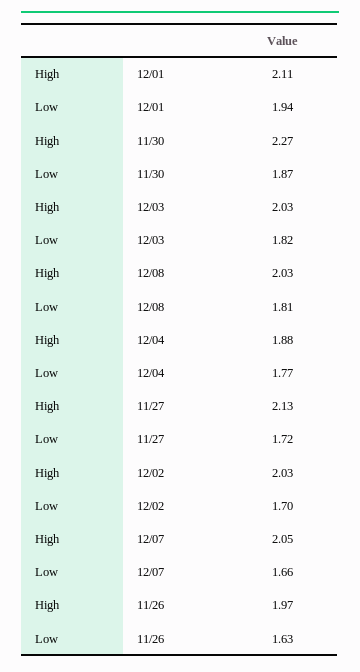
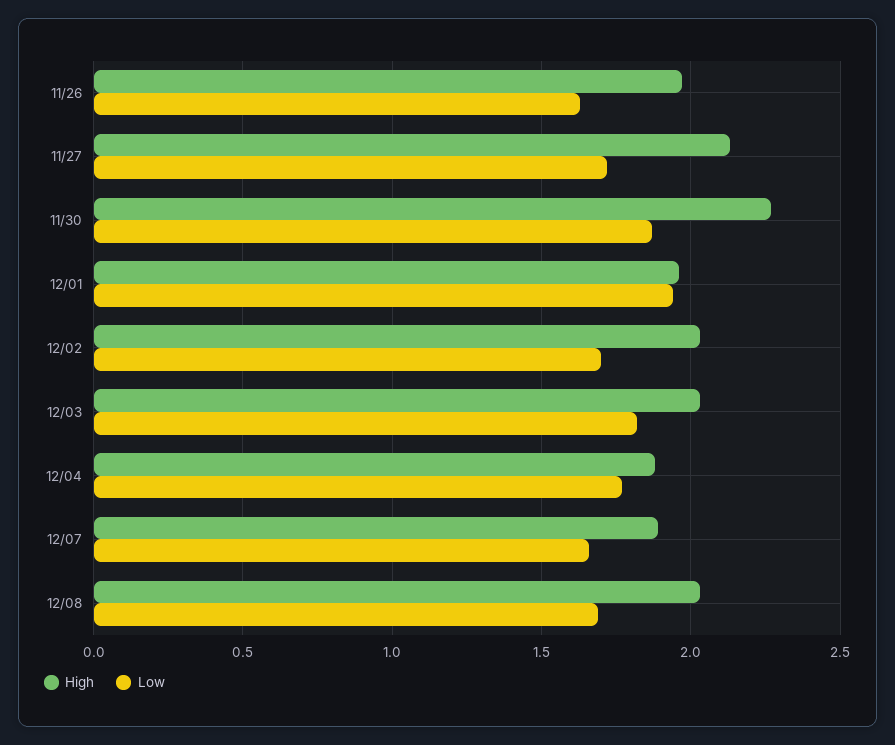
  {
    "High": {
-     "12/01": 2.11,
+     "12/01": 1.95,
      "11/30": 2.27,
      "12/03": 2.03,
      "12/08": 2.03,
      "12/04": 1.88,
      "11/27": 2.13,
      "12/02": 2.03,
-     "12/07": 2.05,
+     "12/07": 1.9,
      "11/26": 1.97
    },
    "Low": {
      "12/01": 1.94,
      "11/30": 1.87,
      "12/03": 1.82,
-     "12/08": 1.81,
+     "12/08": 1.7,
      "12/04": 1.77,
      "11/27": 1.72,
      "12/02": 1.7,
      "12/07": 1.66,
      "11/26": 1.63
    }
  }

